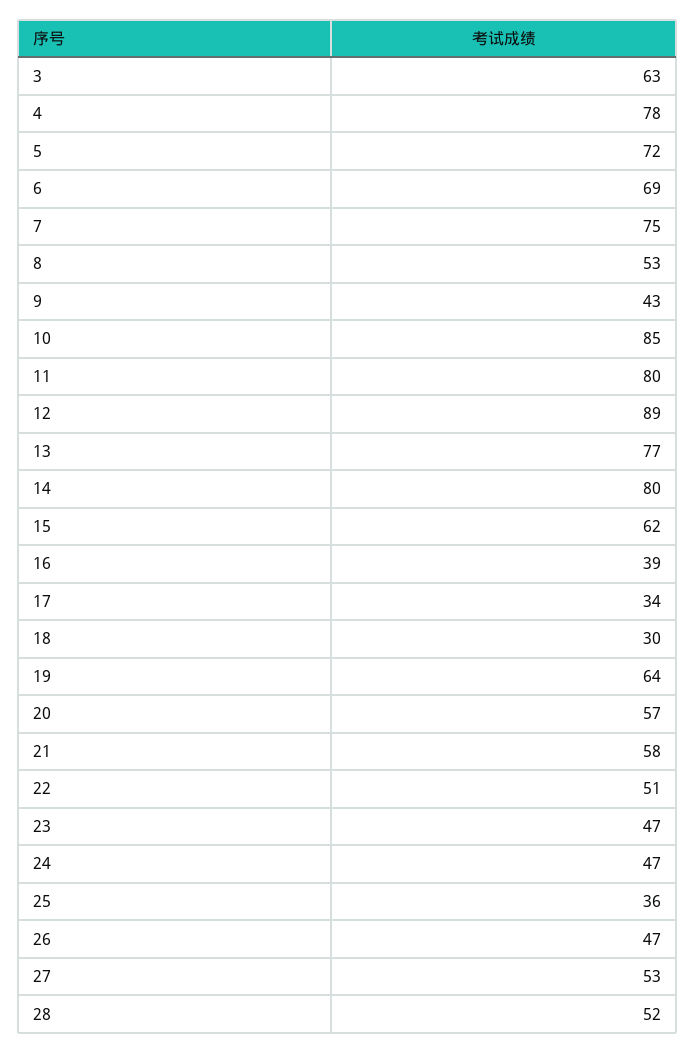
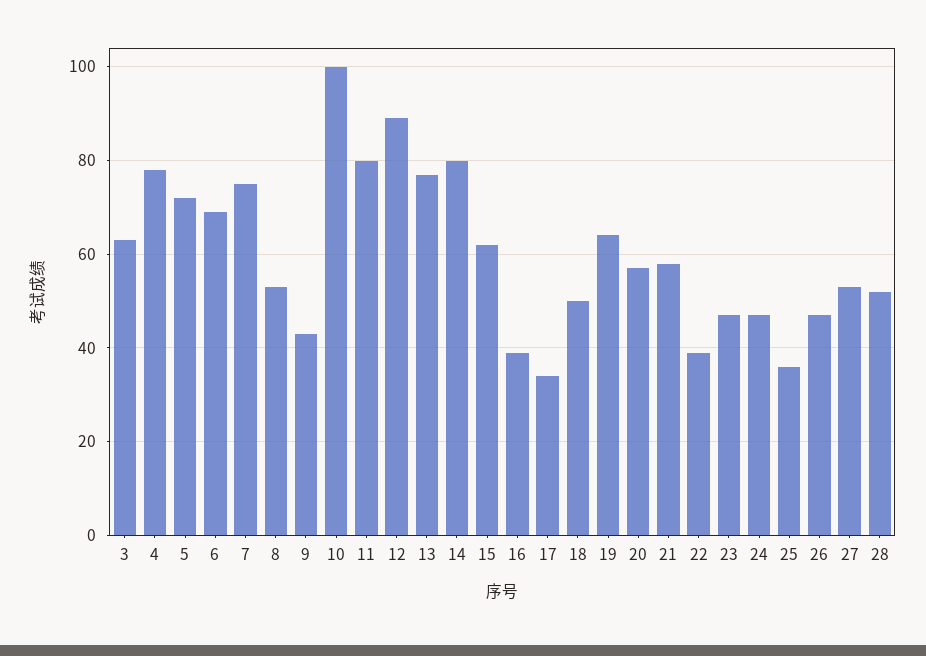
  {
    "3": 63,
    "4": 78,
    "5": 72,
    "6": 69,
    "7": 75,
    "8": 53,
    "9": 43,
-   "10": 85,
+   "10": 100,
    "11": 80,
    "12": 89,
    "13": 77,
    "14": 80,
    "15": 62,
    "16": 39,
    "17": 34,
-   "18": 30,
+   "18": 50,
    "19": 64,
    "20": 57,
    "21": 58,
-   "22": 51,
+   "22": 40,
    "23": 47,
    "24": 47,
    "25": 36,
    "26": 47,
    "27": 53,
    "28": 52
  }

